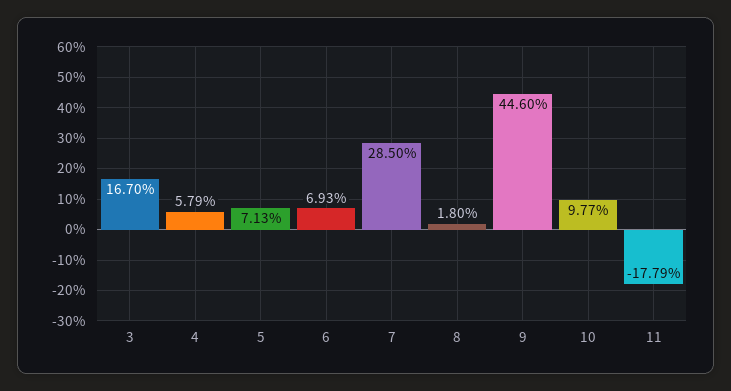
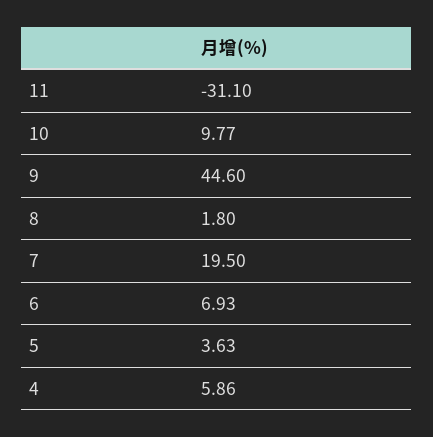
  {
-   "3": 16.7,
-   "4": 5.79,
+   "4": 5.86,
-   "5": 7.13,
+   "5": 3.63,
    "6": 6.93,
-   "7": 28.5,
+   "7": 19.5,
    "8": 1.8,
    "9": 44.6,
    "10": 9.77,
-   "11": -17.79
+   "11": -31.1
  }

